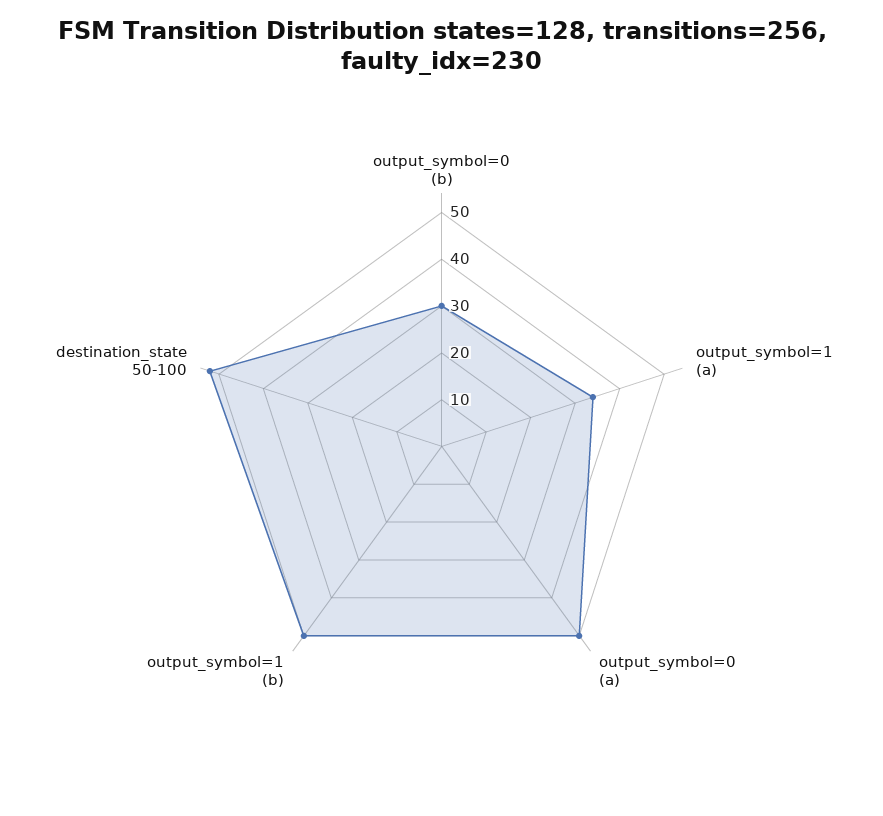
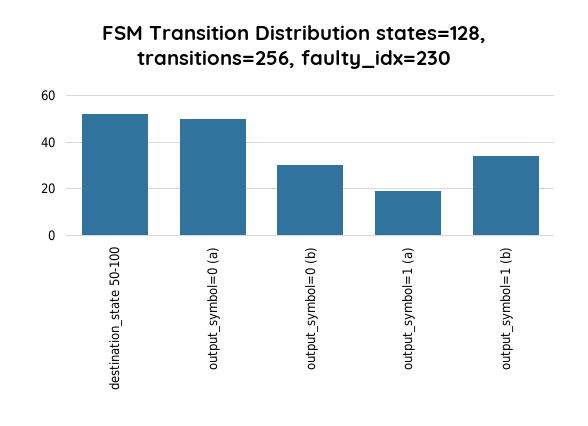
  {
    "output_symbol=0 (b)": 30,
-   "output_symbol=1 (a)": 35,
+   "output_symbol=1 (a)": 20,
    "output_symbol=0 (a)": 50,
-   "output_symbol=1 (b)": 50,
+   "output_symbol=1 (b)": 35,
    "destination_state 50-100": 50
  }

